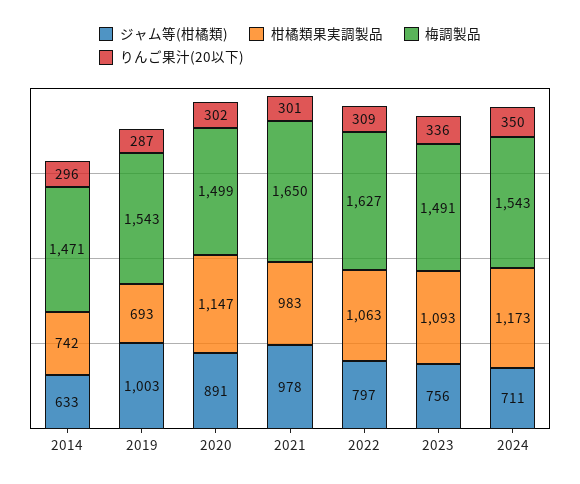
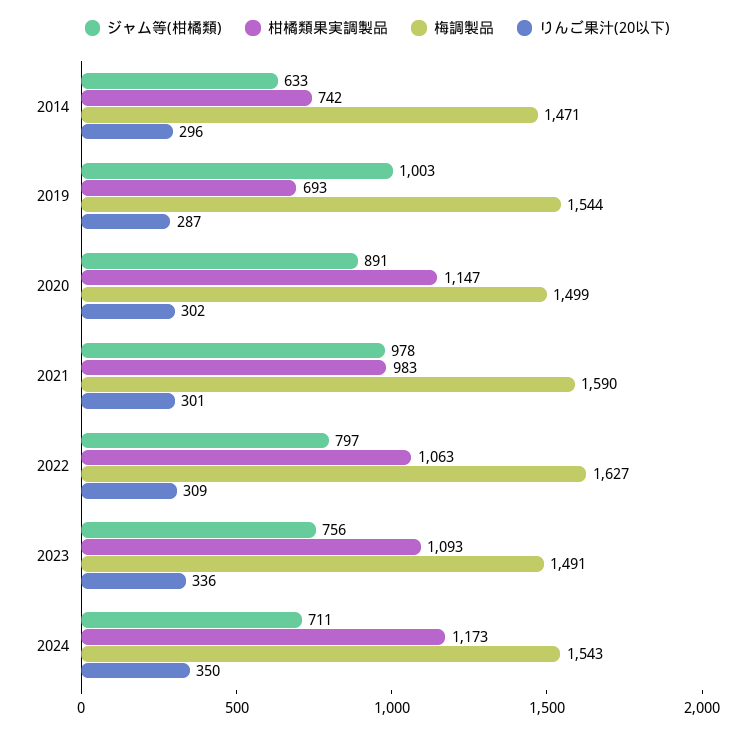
  {
    "ジャム等(柑橘類)": {
      "2014": 633,
      "2019": 1003,
      "2020": 891,
      "2021": 978,
      "2022": 797,
      "2023": 756,
      "2024": 711
    },
    "柑橘類果実調製品": {
      "2014": 742,
      "2019": 693,
      "2020": 1147,
      "2021": 983,
      "2022": 1063,
      "2023": 1093,
      "2024": 1173
    },
    "梅調製品": {
      "2014": 1471,
-     "2019": 1543,
+     "2019": 1544,
      "2020": 1499,
-     "2021": 1650,
+     "2021": 1590,
      "2022": 1627,
      "2023": 1491,
      "2024": 1543
    },
    "りんご果汁(20以下)": {
      "2014": 296,
      "2019": 287,
      "2020": 302,
      "2021": 301,
      "2022": 309,
      "2023": 336,
      "2024": 350
    }
  }

